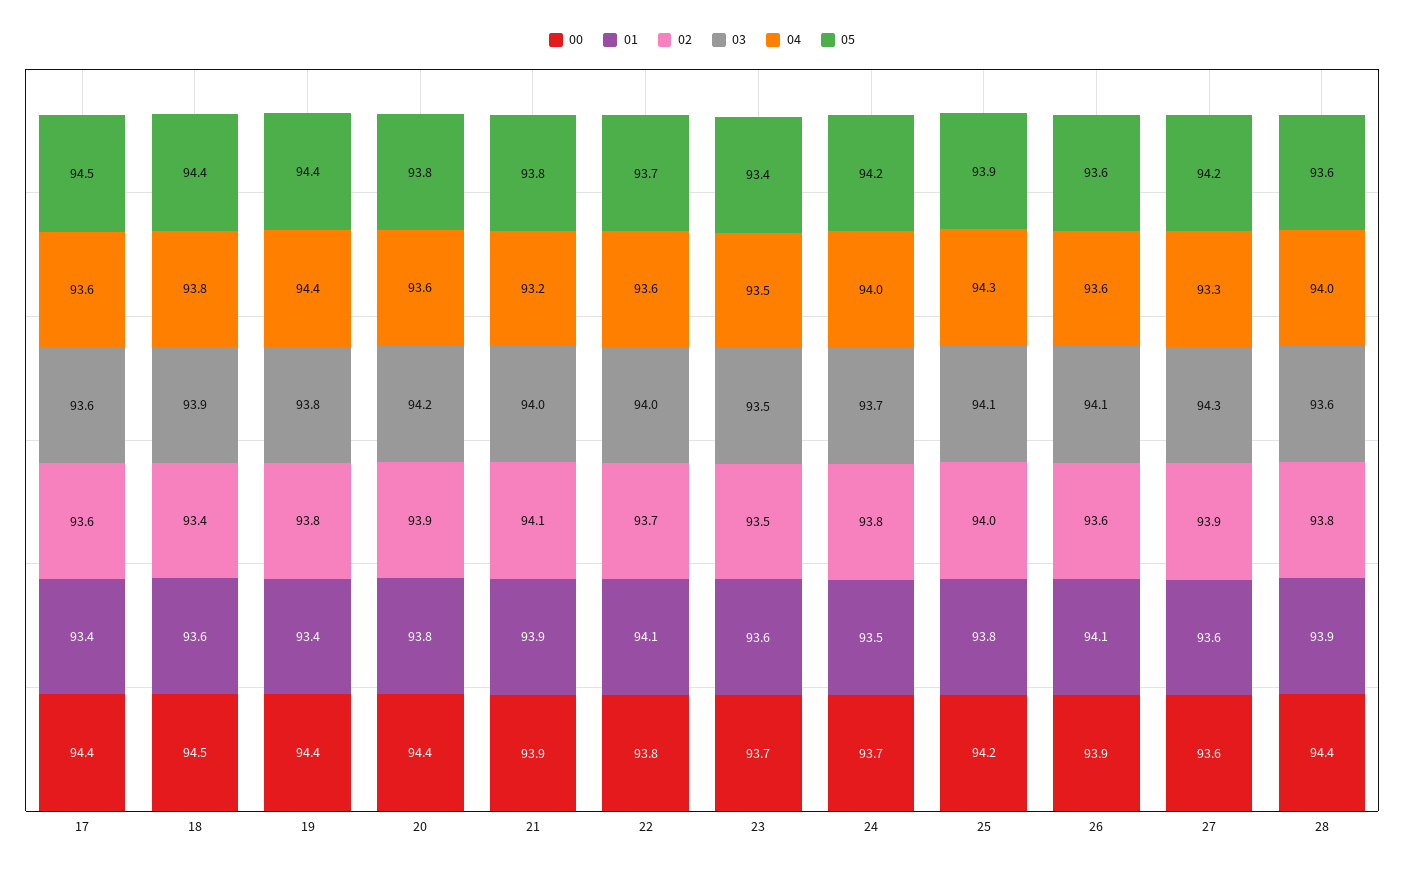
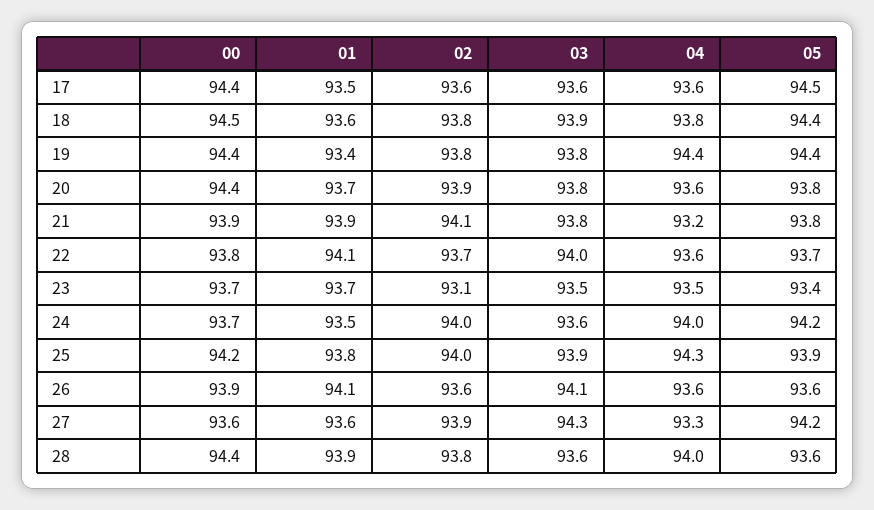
  {
    "00": {
      "17": 94.4,
      "18": 94.5,
      "19": 94.4,
      "20": 94.4,
      "21": 93.9,
      "22": 93.8,
      "23": 93.7,
      "24": 93.7,
      "25": 94.2,
      "26": 93.9,
      "27": 93.6,
      "28": 94.4
    },
    "01": {
-     "17": 93.4,
+     "17": 93.5,
      "18": 93.6,
      "19": 93.4,
-     "20": 93.8,
+     "20": 93.7,
      "21": 93.9,
      "22": 94.1,
-     "23": 93.6,
+     "23": 93.7,
      "24": 93.5,
      "25": 93.8,
      "26": 94.1,
      "27": 93.6,
      "28": 93.9
    },
    "02": {
      "17": 93.6,
-     "18": 93.4,
+     "18": 93.8,
      "19": 93.8,
      "20": 93.9,
      "21": 94.1,
      "22": 93.7,
-     "23": 93.5,
+     "23": 93.1,
-     "24": 93.8,
+     "24": 94,
      "25": 94,
      "26": 93.6,
      "27": 93.9,
      "28": 93.8
    },
    "03": {
      "17": 93.6,
      "18": 93.9,
      "19": 93.8,
-     "20": 94.2,
+     "20": 93.8,
-     "21": 94,
+     "21": 93.8,
      "22": 94,
      "23": 93.5,
-     "24": 93.7,
+     "24": 93.6,
-     "25": 94.1,
+     "25": 93.9,
      "26": 94.1,
      "27": 94.3,
      "28": 93.6
    },
    "04": {
      "17": 93.6,
      "18": 93.8,
      "19": 94.4,
      "20": 93.6,
      "21": 93.2,
      "22": 93.6,
      "23": 93.5,
      "24": 94,
      "25": 94.3,
      "26": 93.6,
      "27": 93.3,
      "28": 94
    },
    "05": {
      "17": 94.5,
      "18": 94.4,
      "19": 94.4,
      "20": 93.8,
      "21": 93.8,
      "22": 93.7,
      "23": 93.4,
      "24": 94.2,
      "25": 93.9,
      "26": 93.6,
      "27": 94.2,
      "28": 93.6
    }
  }

